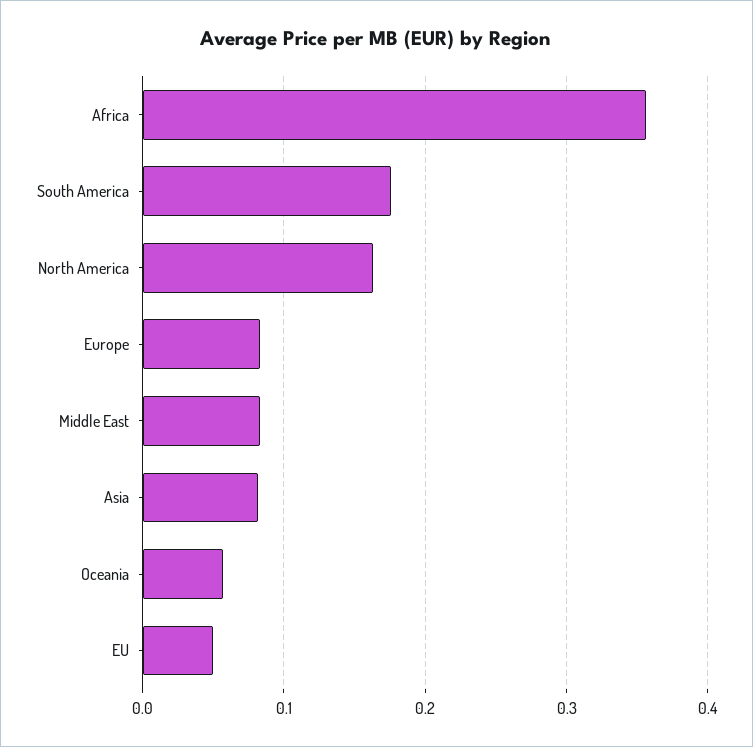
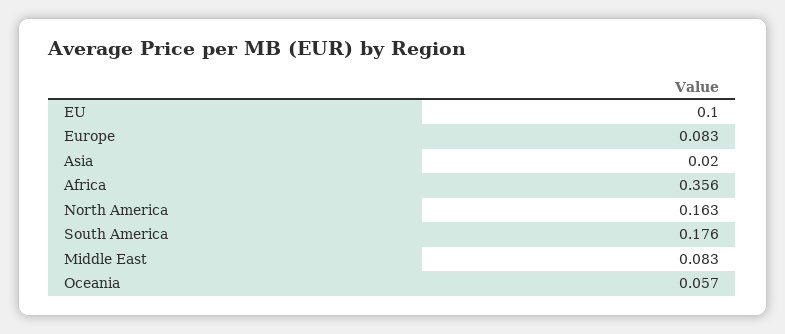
  {
    "Africa": 0.356,
    "South America": 0.176,
    "North America": 0.163,
    "Europe": 0.083,
    "Middle East": 0.083,
-   "Asia": 0.08,
+   "Asia": 0.02,
    "Oceania": 0.057,
-   "EU": 0.05
+   "EU": 0.1
  }

